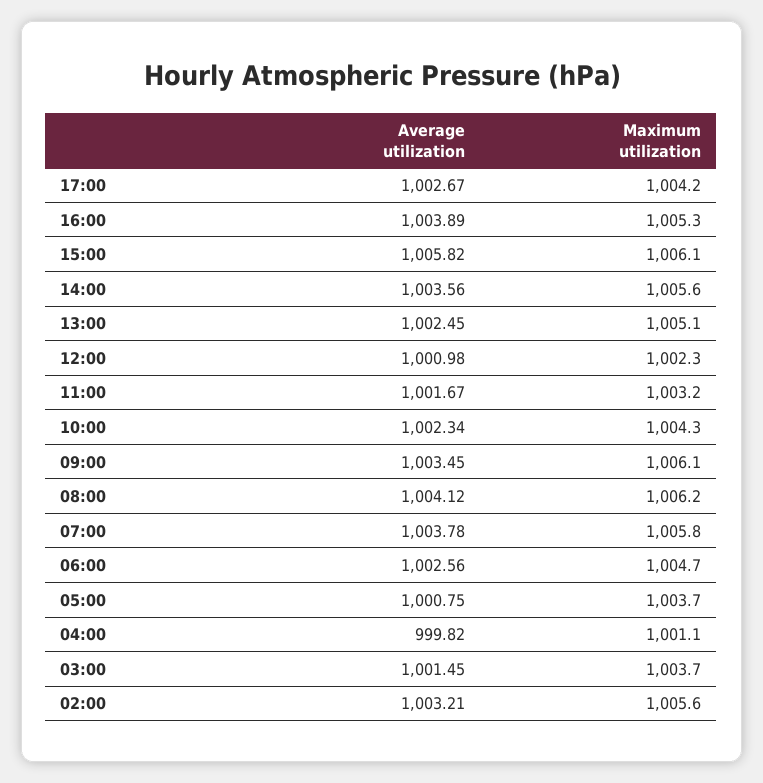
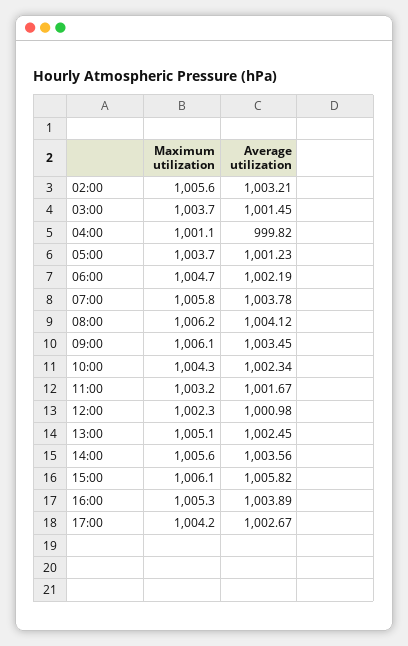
  {
    "Average utilization": {
      "17:00": 1002.67,
      "16:00": 1003.89,
      "15:00": 1005.82,
      "14:00": 1003.56,
      "13:00": 1002.45,
      "12:00": 1000.98,
      "11:00": 1001.67,
      "10:00": 1002.34,
      "09:00": 1003.45,
      "08:00": 1004.12,
      "07:00": 1003.78,
-     "06:00": 1002.56,
+     "06:00": 1002.19,
-     "05:00": 1000.75,
+     "05:00": 1001.23,
      "04:00": 999.82,
      "03:00": 1001.45,
      "02:00": 1003.21
    },
    "Maximum utilization": {
      "17:00": 1004.2,
      "16:00": 1005.3,
      "15:00": 1006.1,
      "14:00": 1005.6,
      "13:00": 1005.1,
      "12:00": 1002.3,
      "11:00": 1003.2,
      "10:00": 1004.3,
      "09:00": 1006.1,
      "08:00": 1006.2,
      "07:00": 1005.8,
      "06:00": 1004.7,
      "05:00": 1003.7,
      "04:00": 1001.1,
      "03:00": 1003.7,
      "02:00": 1005.6
    }
  }

